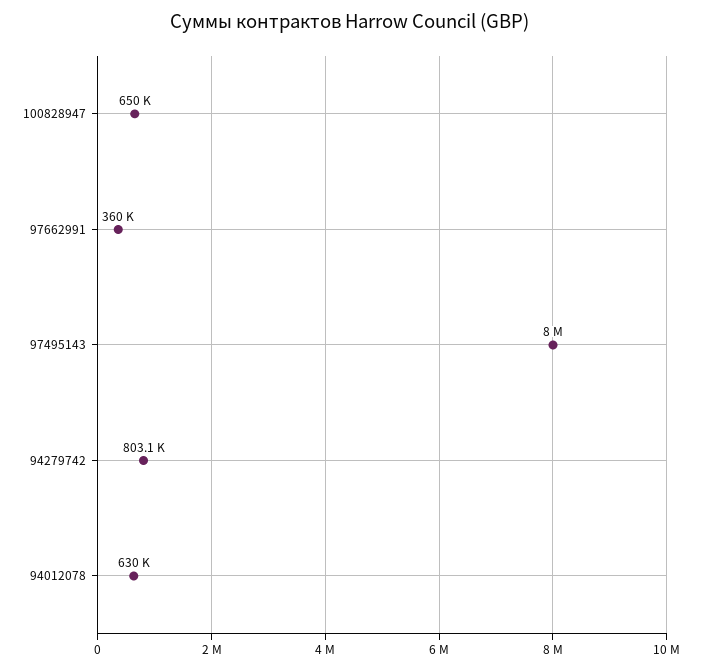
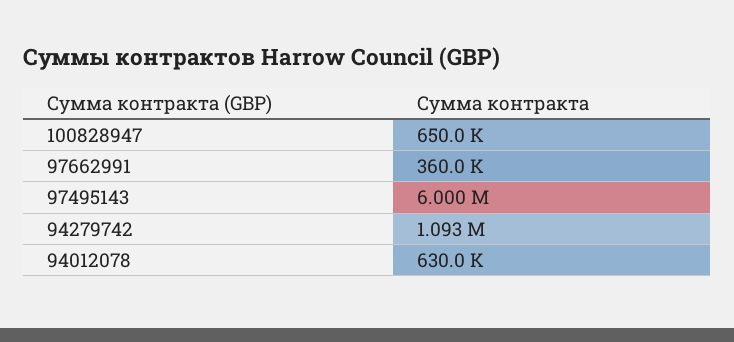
  {
    "100828947": 650000,
    "97662991": 360000,
-   "97495143": 8000000,
+   "97495143": 6000000,
-   "94279742": 803100,
+   "94279742": 1093000,
    "94012078": 630000
  }

